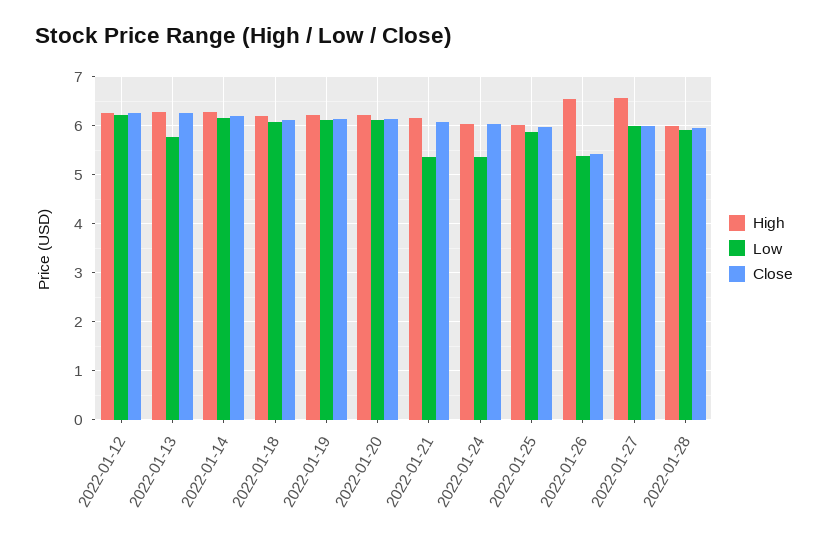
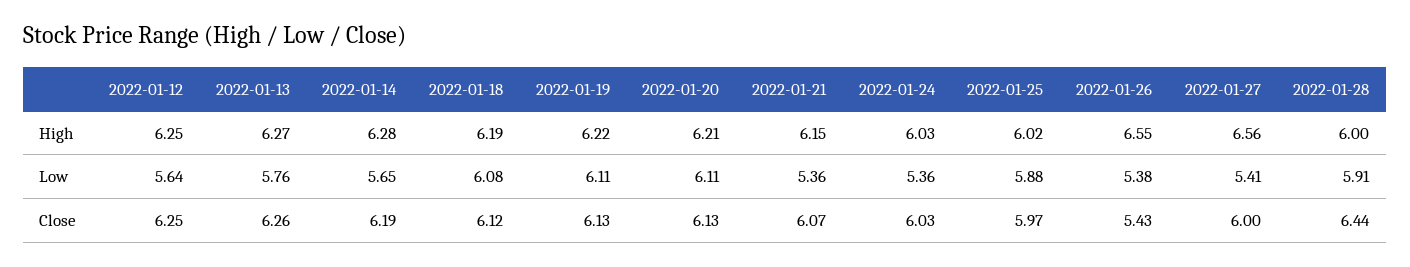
  {
    "High": {
      "2022-01-12": 6.25,
      "2022-01-13": 6.27,
      "2022-01-14": 6.28,
      "2022-01-18": 6.19,
      "2022-01-19": 6.22,
      "2022-01-20": 6.21,
      "2022-01-21": 6.15,
      "2022-01-24": 6.03,
      "2022-01-25": 6.02,
      "2022-01-26": 6.55,
      "2022-01-27": 6.56,
      "2022-01-28": 6
    },
    "Low": {
-     "2022-01-12": 6.2,
+     "2022-01-12": 5.64,
      "2022-01-13": 5.76,
-     "2022-01-14": 6.2,
+     "2022-01-14": 5.65,
      "2022-01-18": 6.08,
      "2022-01-19": 6.11,
      "2022-01-20": 6.11,
      "2022-01-21": 5.36,
      "2022-01-24": 5.36,
      "2022-01-25": 5.88,
      "2022-01-26": 5.38,
-     "2022-01-27": 6,
+     "2022-01-27": 5.41,
      "2022-01-28": 5.91
    },
    "Close": {
      "2022-01-12": 6.25,
      "2022-01-13": 6.26,
      "2022-01-14": 6.19,
      "2022-01-18": 6.12,
      "2022-01-19": 6.13,
      "2022-01-20": 6.13,
      "2022-01-21": 6.07,
      "2022-01-24": 6.03,
      "2022-01-25": 5.97,
      "2022-01-26": 5.43,
      "2022-01-27": 6,
-     "2022-01-28": 6
+     "2022-01-28": 6.44
    }
  }

